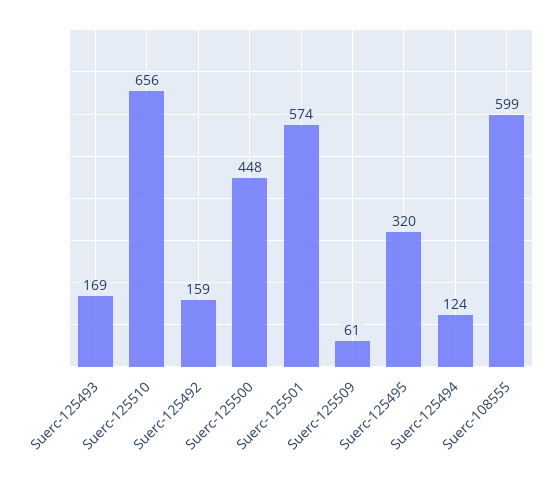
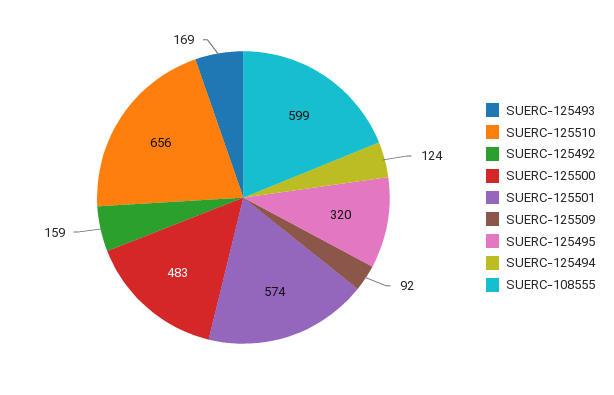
  {
    "Suerc-125493": 169,
    "Suerc-125510": 656,
    "Suerc-125492": 159,
-   "Suerc-125500": 448,
+   "Suerc-125500": 483,
    "Suerc-125501": 574,
-   "Suerc-125509": 61,
+   "Suerc-125509": 92,
    "Suerc-125495": 320,
    "Suerc-125494": 124,
    "Suerc-108555": 599
  }

